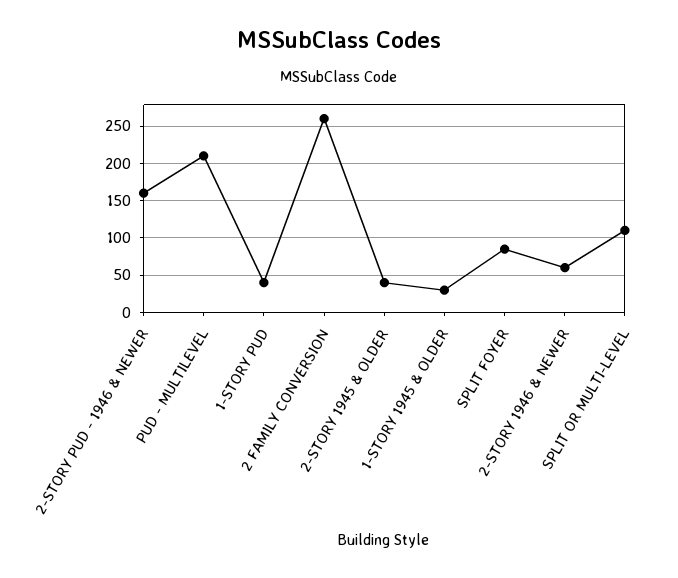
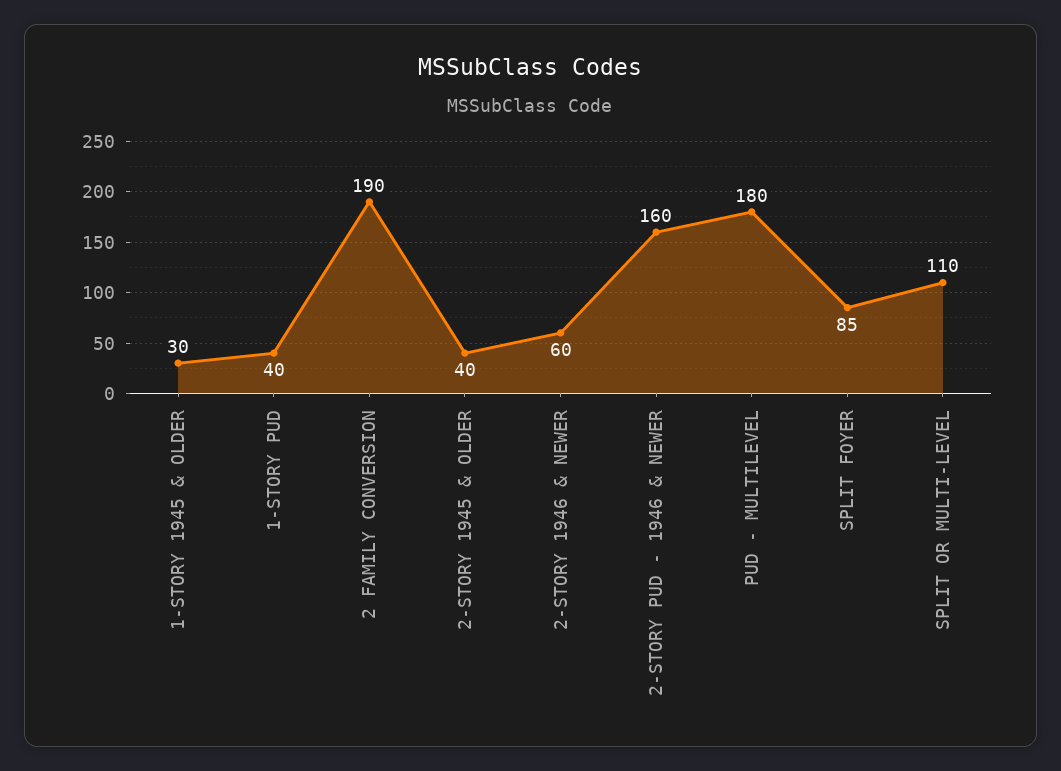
  {
    "2-STORY PUD - 1946 & NEWER": 160,
-   "PUD - MULTILEVEL": 210,
+   "PUD - MULTILEVEL": 180,
    "1-STORY PUD": 40,
-   "2 FAMILY CONVERSION": 260,
+   "2 FAMILY CONVERSION": 190,
    "2-STORY 1945 & OLDER": 40,
    "1-STORY 1945 & OLDER": 30,
    "SPLIT FOYER": 85,
    "2-STORY 1946 & NEWER": 60,
    "SPLIT OR MULTI-LEVEL": 110
  }

